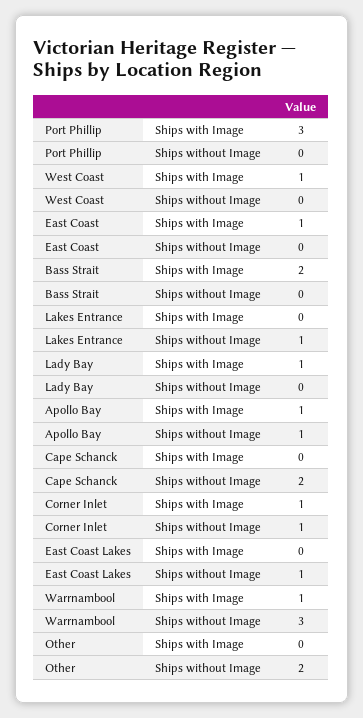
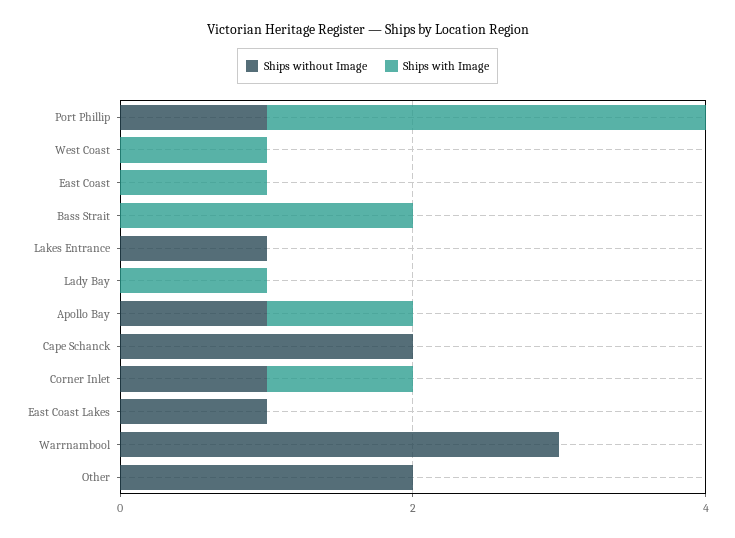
  {
    "Ships with Image": {
      "Port Phillip": 3,
      "West Coast": 1,
      "East Coast": 1,
      "Bass Strait": 2,
      "Lakes Entrance": 0,
      "Lady Bay": 1,
      "Apollo Bay": 1,
      "Cape Schanck": 0,
      "Corner Inlet": 1,
      "East Coast Lakes": 0,
-     "Warrnambool": 1,
+     "Warrnambool": 0,
      "Other": 0
    },
    "Ships without Image": {
-     "Port Phillip": 0,
+     "Port Phillip": 1,
      "West Coast": 0,
      "East Coast": 0,
      "Bass Strait": 0,
      "Lakes Entrance": 1,
      "Lady Bay": 0,
      "Apollo Bay": 1,
      "Cape Schanck": 2,
      "Corner Inlet": 1,
      "East Coast Lakes": 1,
      "Warrnambool": 3,
      "Other": 2
    }
  }

